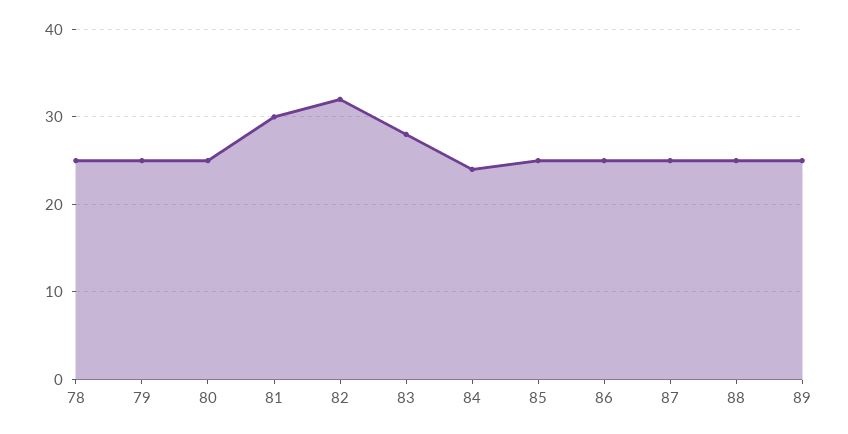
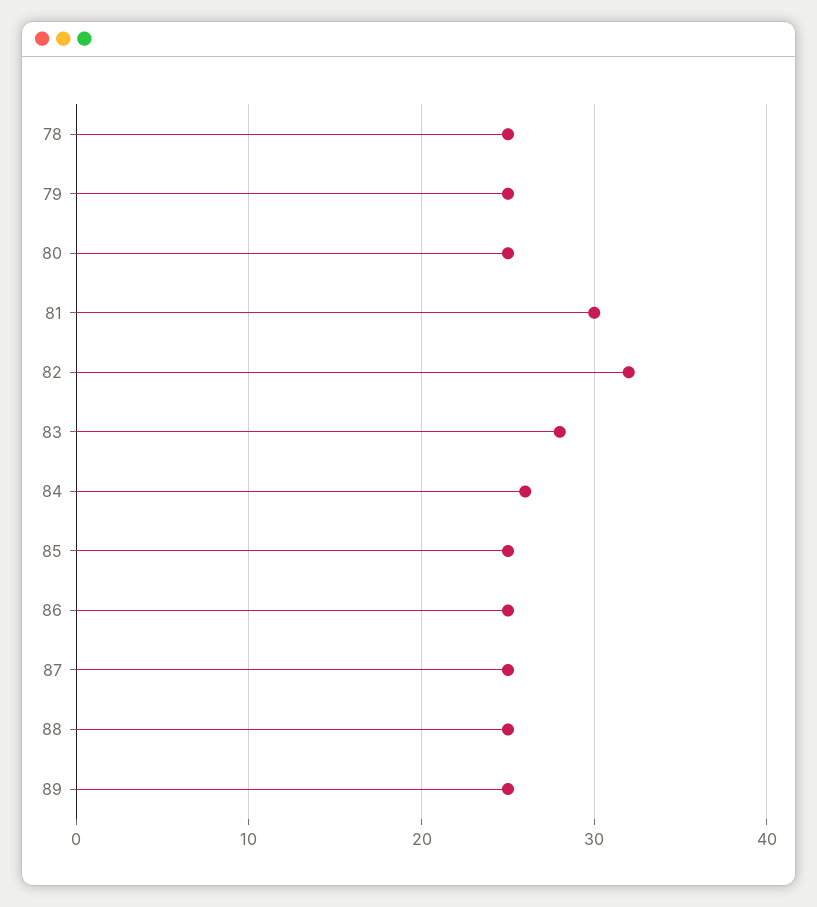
  {
    "78": 25,
    "79": 25,
    "80": 25,
    "81": 30,
    "82": 32,
    "83": 28,
-   "84": 24,
+   "84": 26,
    "85": 25,
    "86": 25,
    "87": 25,
    "88": 25,
    "89": 25
  }

